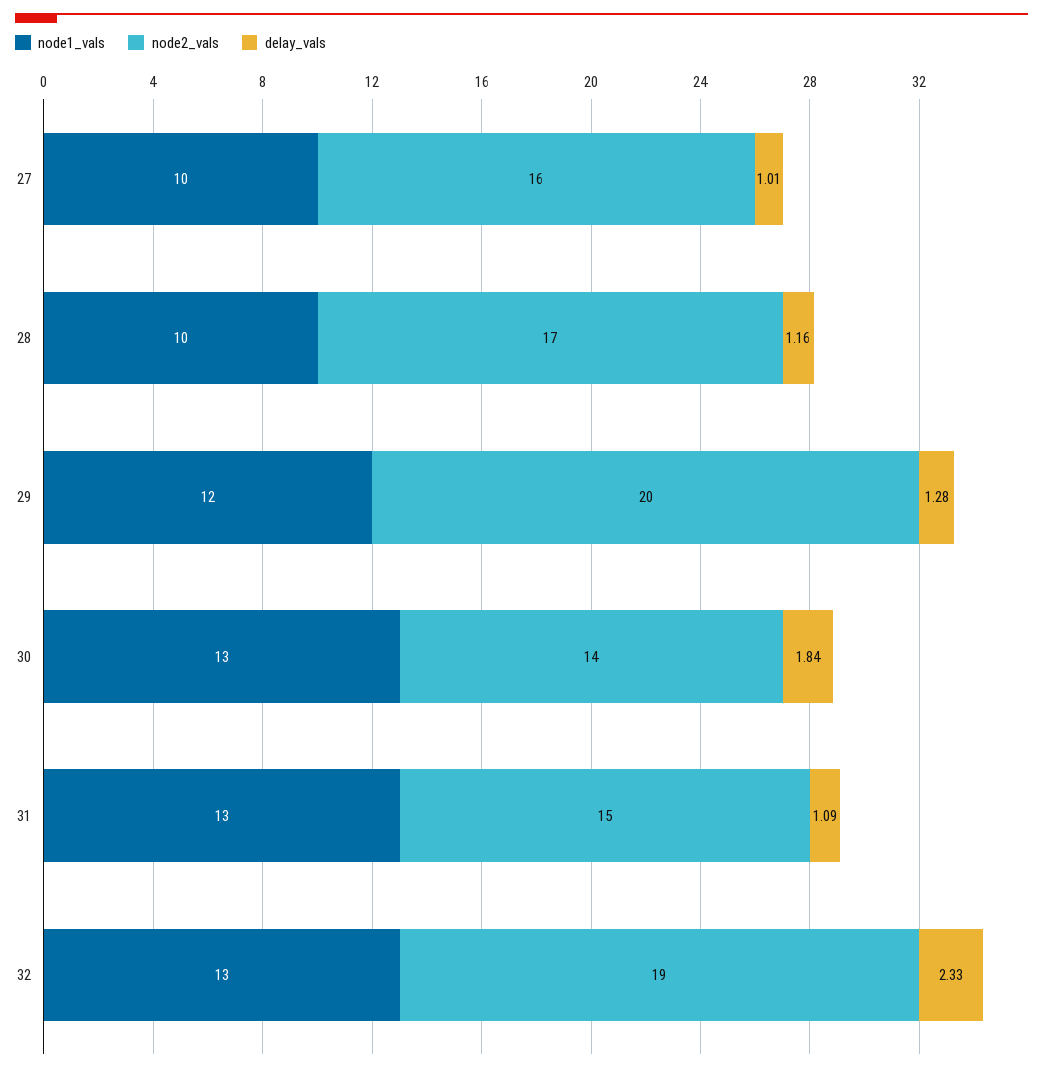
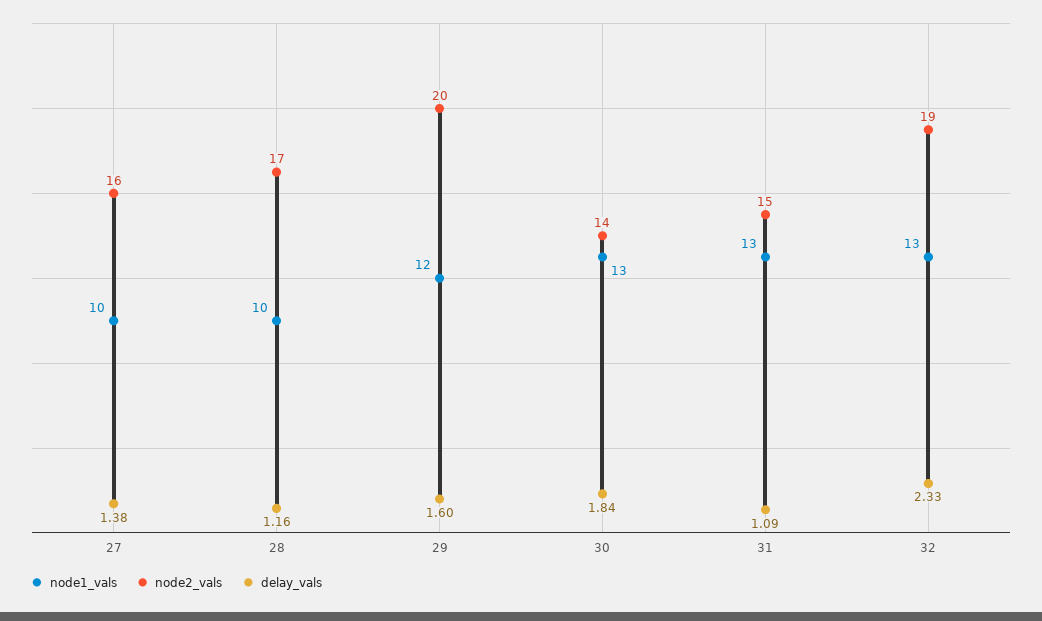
  {
    "node1_vals": {
      "27": 10,
      "28": 10,
      "29": 12,
      "30": 13,
      "31": 13,
      "32": 13
    },
    "node2_vals": {
      "27": 16,
      "28": 17,
      "29": 20,
      "30": 14,
      "31": 15,
      "32": 19
    },
    "delay_vals": {
-     "27": 1.01,
+     "27": 1.38,
      "28": 1.16,
-     "29": 1.28,
+     "29": 1.6,
      "30": 1.84,
      "31": 1.09,
      "32": 2.33
    }
  }

